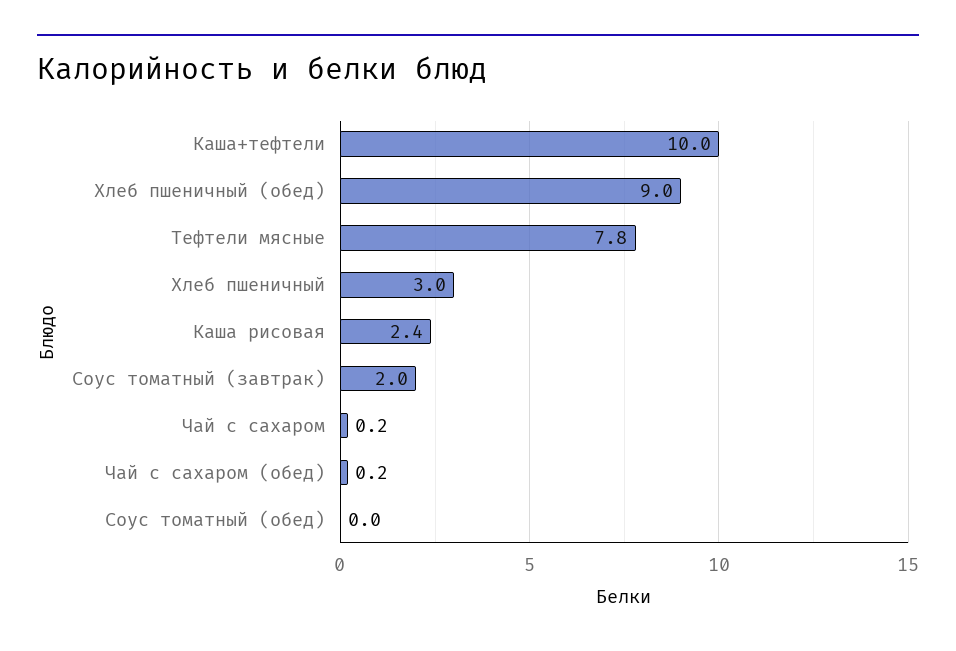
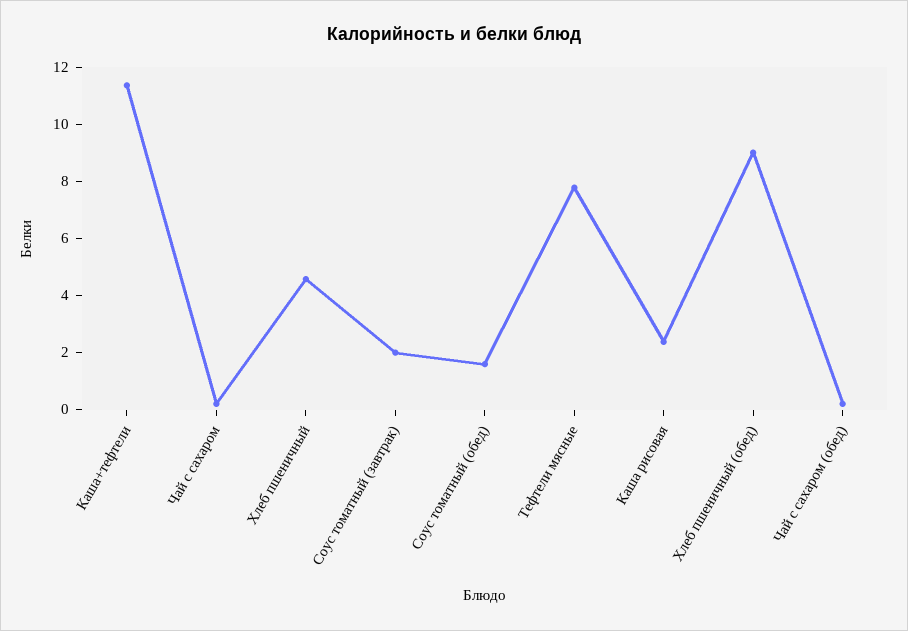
  {
-   "Каша+тефтели": 10,
+   "Каша+тефтели": 11.5,
    "Хлеб пшеничный (обед)": 9,
    "Тефтели мясные": 7.8,
-   "Хлеб пшеничный": 3,
+   "Хлеб пшеничный": 4.5,
    "Каша рисовая": 2.4,
    "Соус томатный (завтрак)": 2,
    "Чай с сахаром": 0.2,
    "Чай с сахаром (обед)": 0.2,
-   "Соус томатный (обед)": 0
+   "Соус томатный (обед)": 1.5
  }

